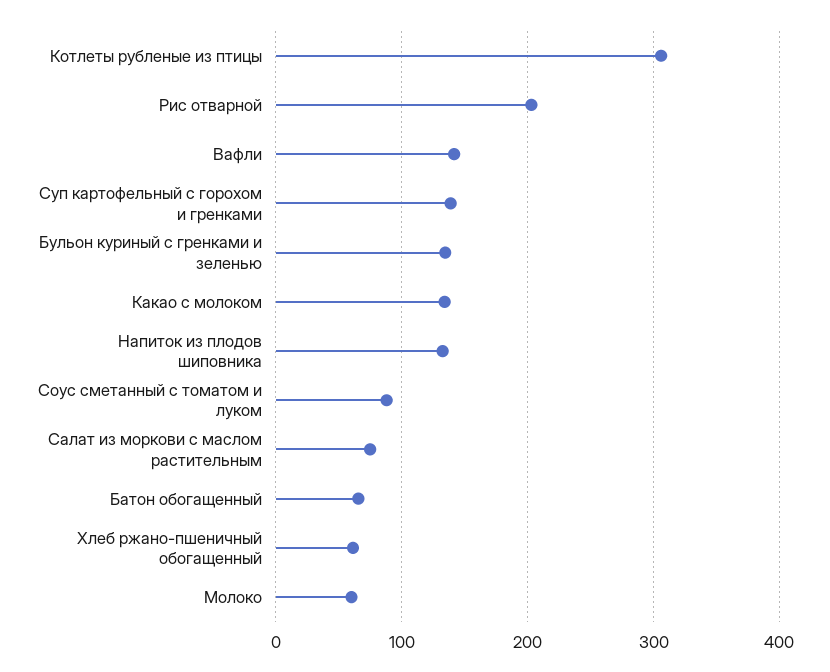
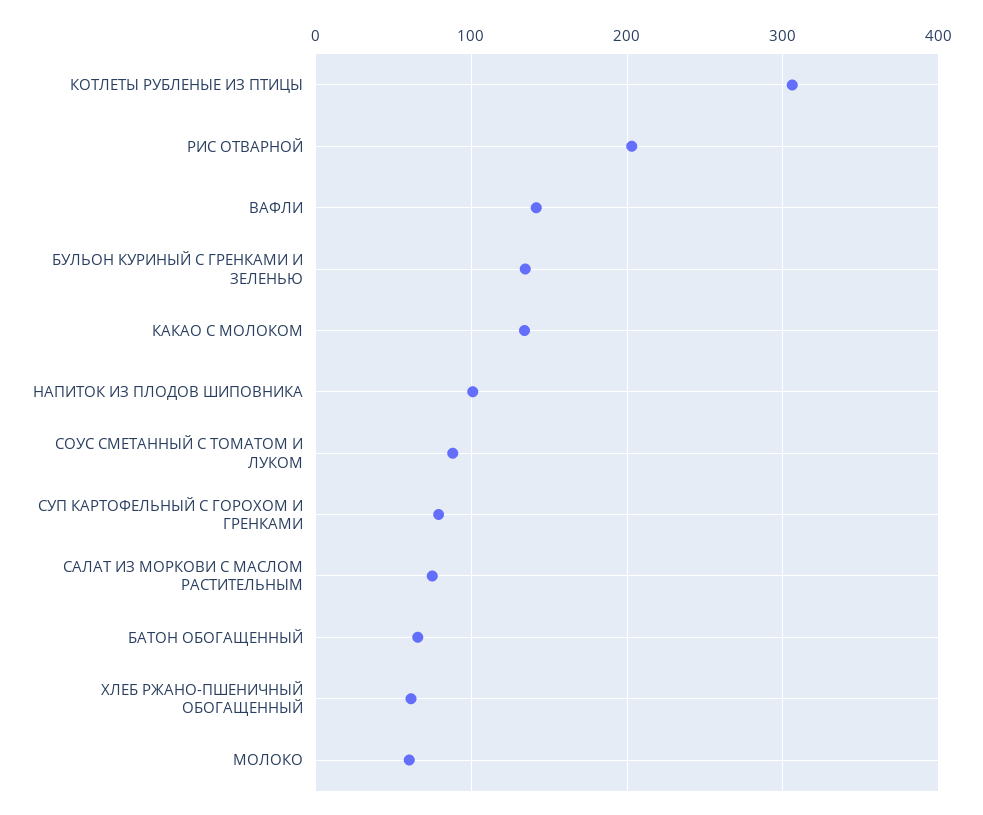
  {
    "Котлеты рубленые из птицы": 310,
    "Рис отварной": 200,
    "Вафли": 140,
-   "Суп картофельный с горохом и гренками": 140,
+   "Суп картофельный с горохом и гренками": 80,
    "Бульон куриный с гренками и зеленью": 130,
    "Какао с молоком": 130,
-   "Напиток из плодов шиповника": 130,
+   "Напиток из плодов шиповника": 100,
    "Соус сметанный с томатом и луком": 90,
    "Салат из моркови с маслом растительным": 70,
    "Батон обогащенный": 70,
    "Хлеб ржано-пшеничный обогащенный": 60,
    "Молоко": 60
  }

